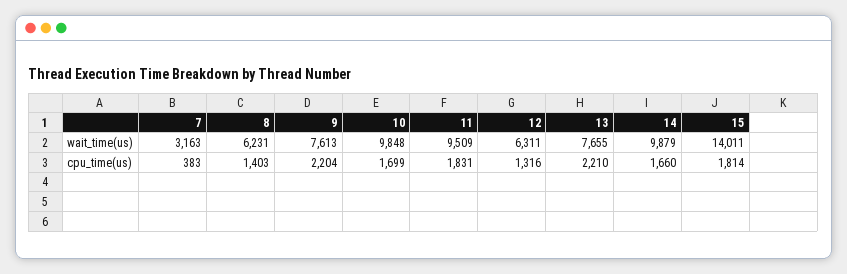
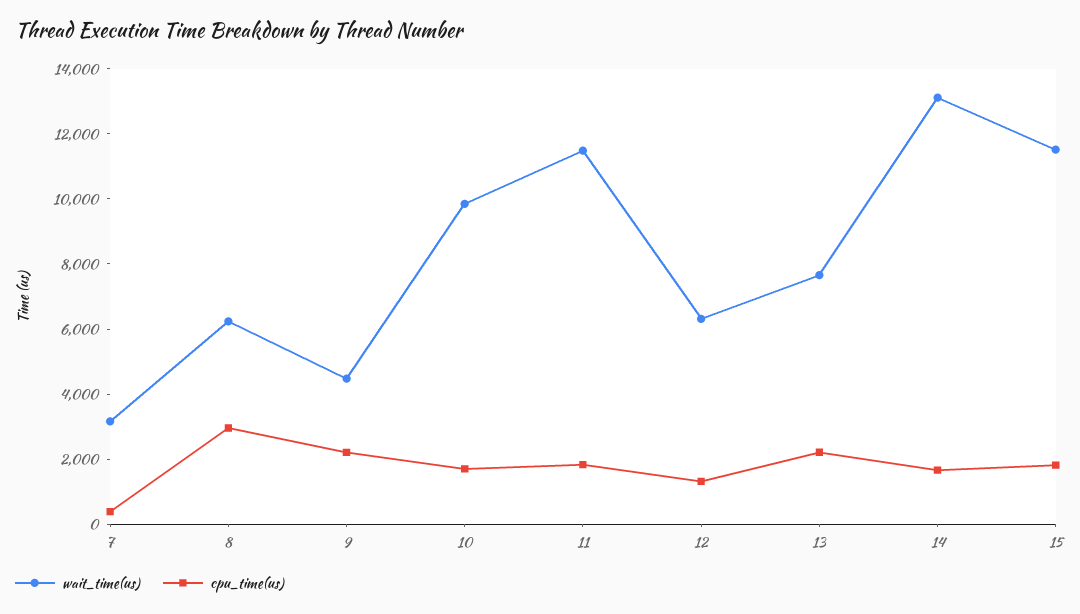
  {
    "wait_time(us)": {
      "7": 3163,
      "8": 6231,
-     "9": 7613,
+     "9": 4500,
      "10": 9848,
-     "11": 9509,
+     "11": 11500,
      "12": 6311,
      "13": 7655,
-     "14": 9879,
+     "14": 13000,
-     "15": 14011
+     "15": 11500
    },
    "cpu_time(us)": {
      "7": 383,
-     "8": 1403,
+     "8": 3000,
      "9": 2204,
      "10": 1699,
      "11": 1831,
      "12": 1316,
      "13": 2210,
      "14": 1660,
      "15": 1814
    }
  }

